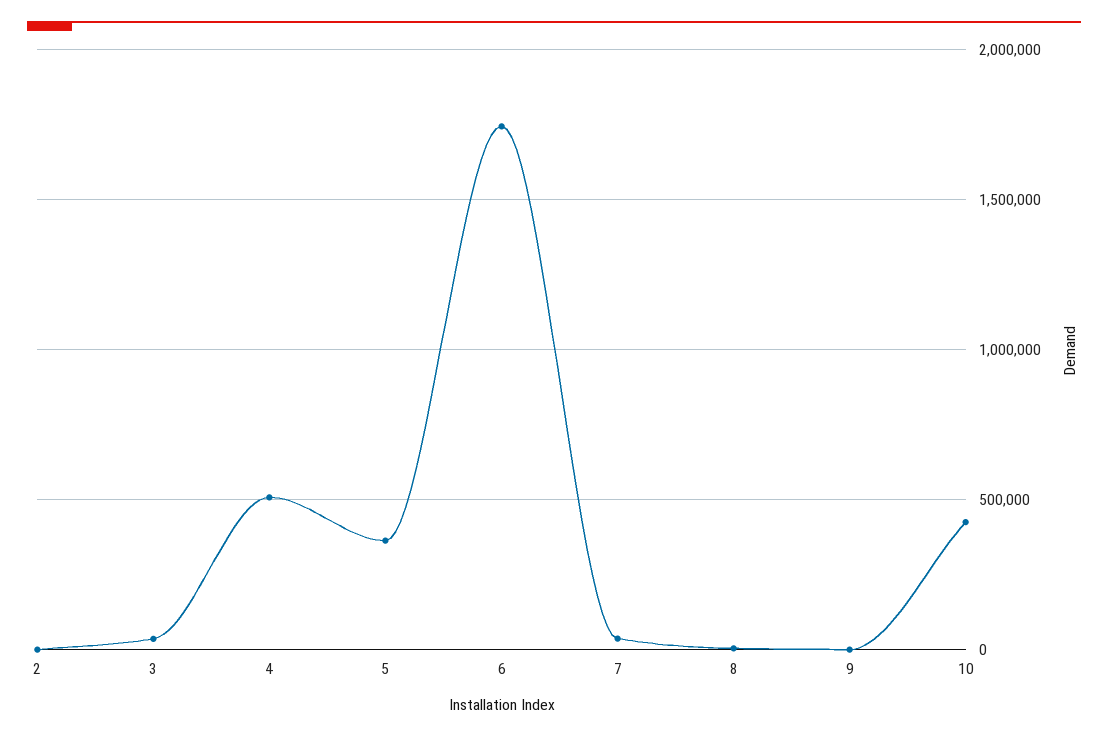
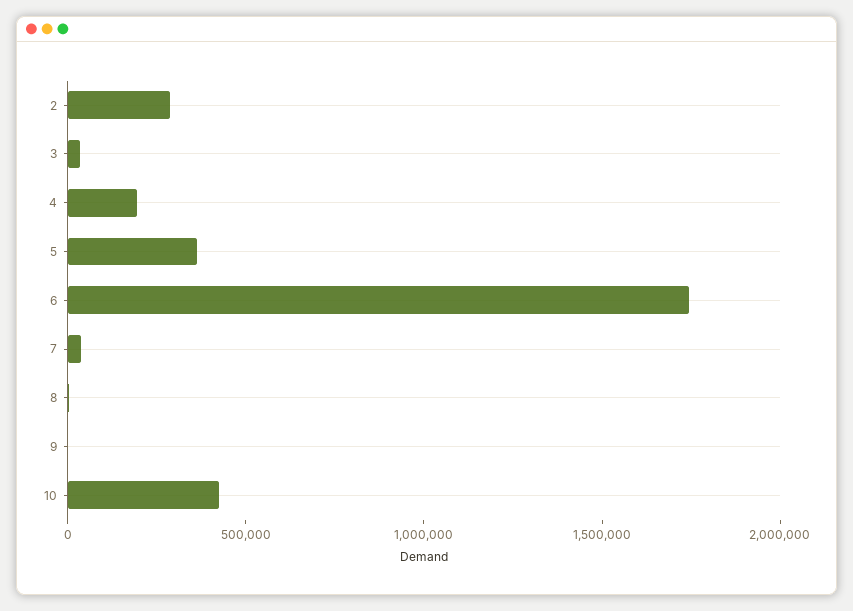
  {
-   "2": 0,
+   "2": 300000,
    "3": 50000,
-   "4": 500000,
+   "4": 200000,
    "5": 350000,
    "6": 1750000,
    "7": 50000,
    "8": 0,
    "9": 0,
    "10": 400000
  }

